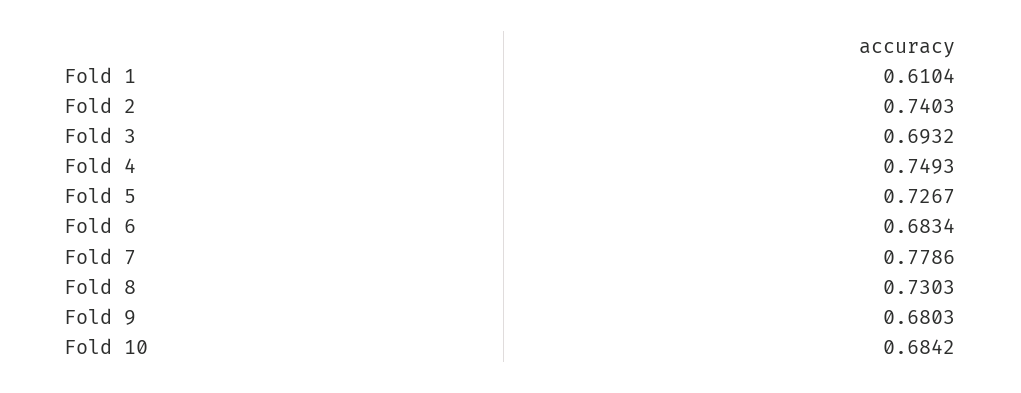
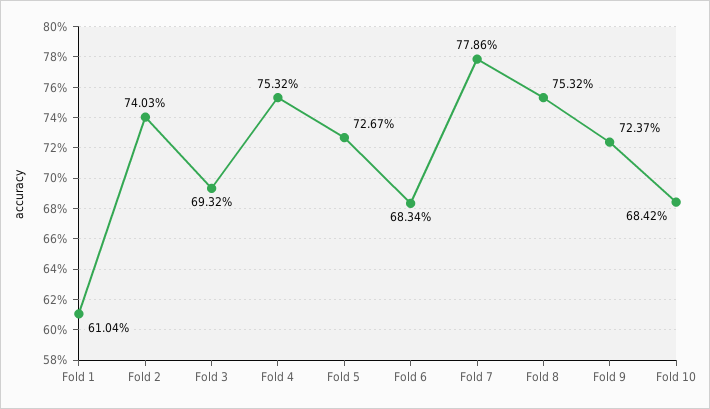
  {
    "Fold 1": 0.6104,
    "Fold 2": 0.7403,
    "Fold 3": 0.6932,
-   "Fold 4": 0.7493,
+   "Fold 4": 0.7532,
    "Fold 5": 0.7267,
    "Fold 6": 0.6834,
    "Fold 7": 0.7786,
-   "Fold 8": 0.7303,
+   "Fold 8": 0.7532,
-   "Fold 9": 0.6803,
+   "Fold 9": 0.7237,
    "Fold 10": 0.6842
  }

